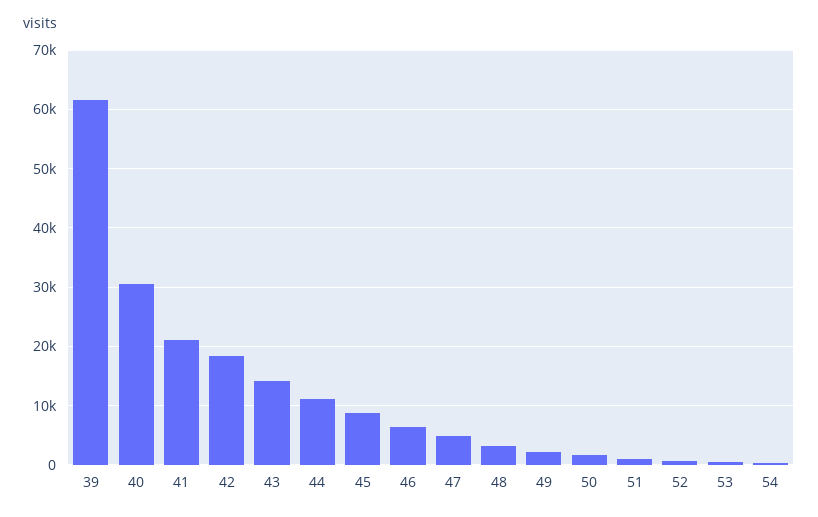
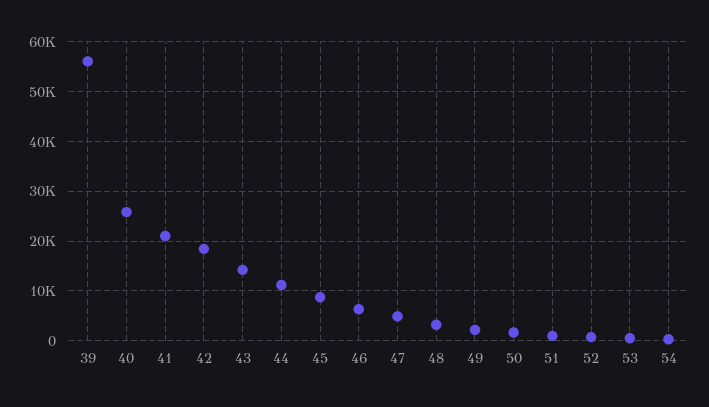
  {
-   "39": 62000,
+   "39": 56000,
-   "40": 30000,
+   "40": 26000,
    "41": 22000,
    "42": 18000,
    "43": 14000,
    "44": 12000,
    "45": 8000,
    "46": 6000,
    "47": 4000,
    "48": 4000,
    "49": 2000,
    "50": 2000,
    "51": 0,
    "52": 0,
    "53": 0,
    "54": 0
  }

